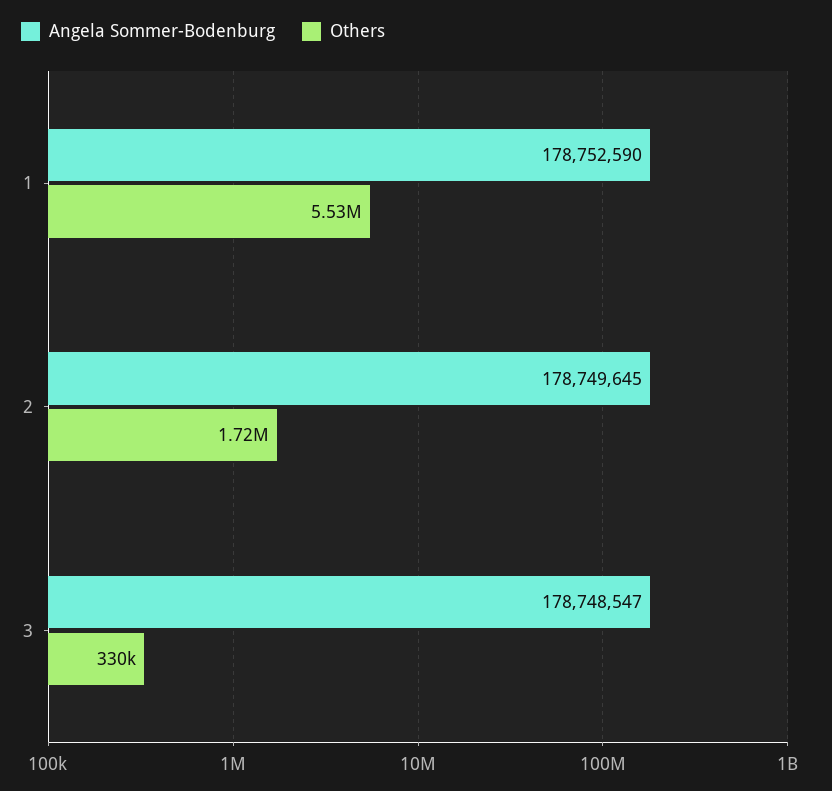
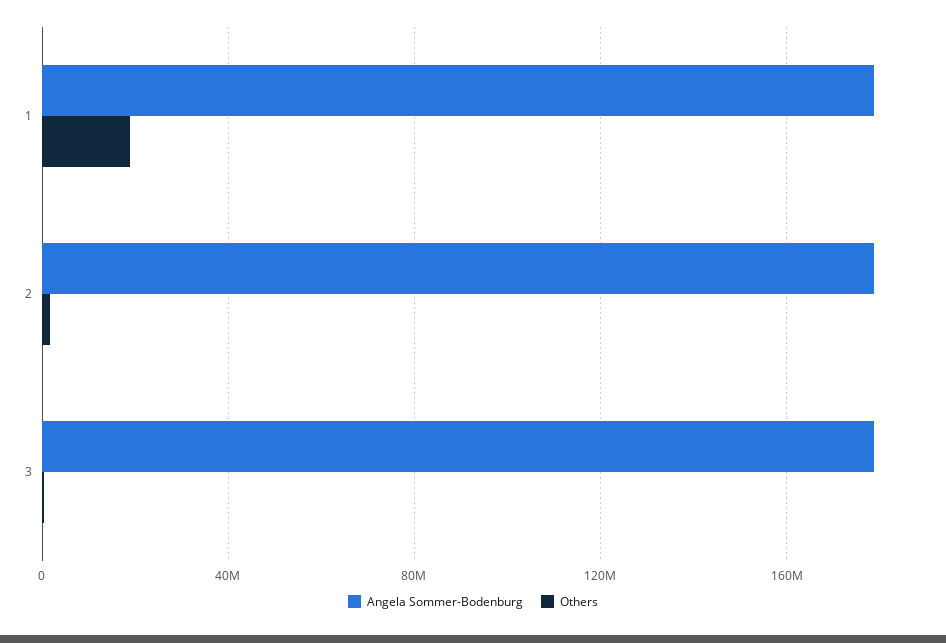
  {
    "Angela Sommer-Bodenburg": {
      "1": 178752590,
      "2": 178749645,
      "3": 178748547
    },
    "Others": {
-     "1": 5530000,
+     "1": 20000000,
      "2": 1720000,
      "3": 330000
    }
  }

